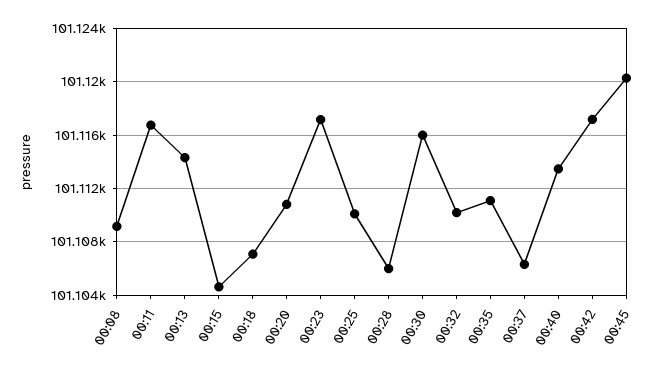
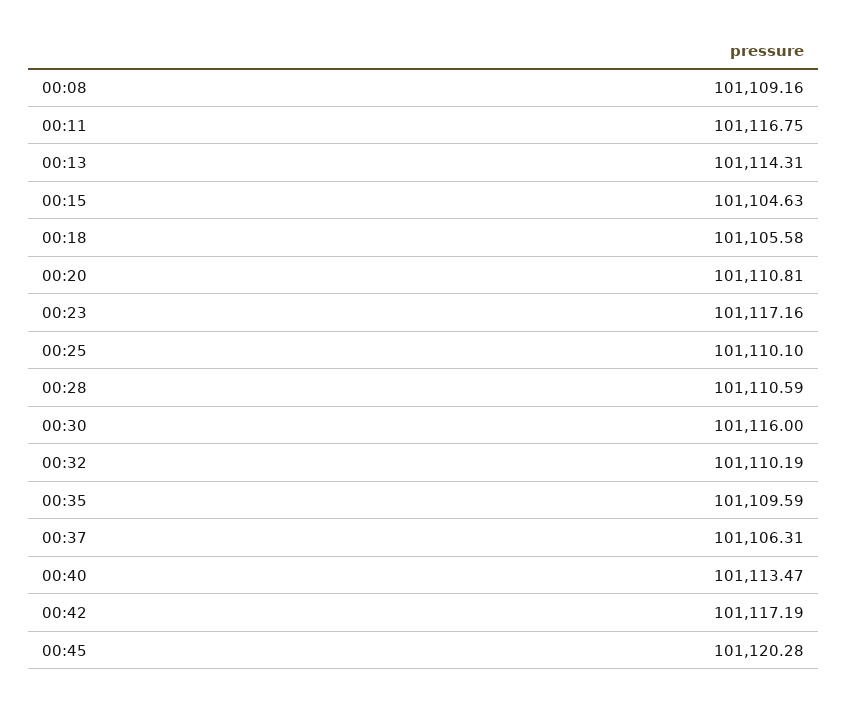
  {
    "00:08": 101109.16,
    "00:11": 101116.75,
    "00:13": 101114.31,
    "00:15": 101104.63,
-   "00:18": 101107,
+   "00:18": 101105.58,
    "00:20": 101110.81,
    "00:23": 101117.16,
    "00:25": 101110.1,
-   "00:28": 101106,
+   "00:28": 101110.59,
    "00:30": 101116,
    "00:32": 101110.19,
-   "00:35": 101111,
+   "00:35": 101109.59,
    "00:37": 101106.31,
    "00:40": 101113.47,
    "00:42": 101117.19,
    "00:45": 101120.28
  }

